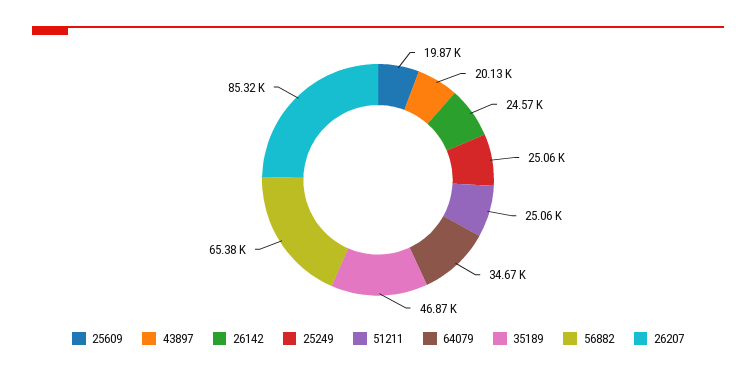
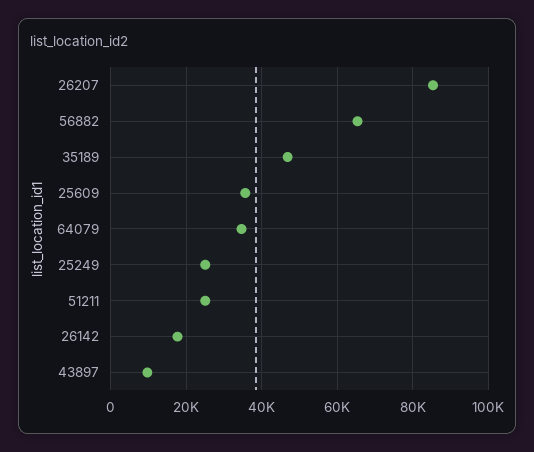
  {
-   "25609": 19870,
+   "25609": 36000,
-   "43897": 20130,
+   "43897": 10000,
-   "26142": 24570,
+   "26142": 18000,
    "25249": 25060,
    "51211": 25060,
    "64079": 34670,
    "35189": 46870,
    "56882": 65380,
    "26207": 85320
  }

